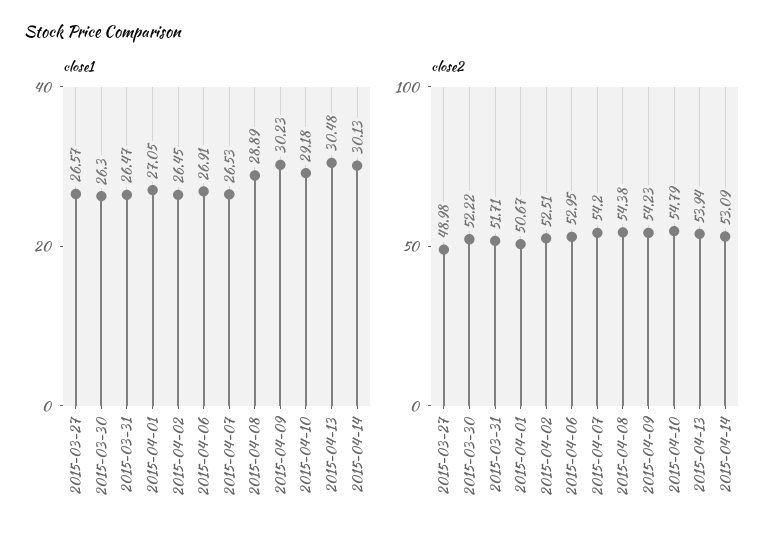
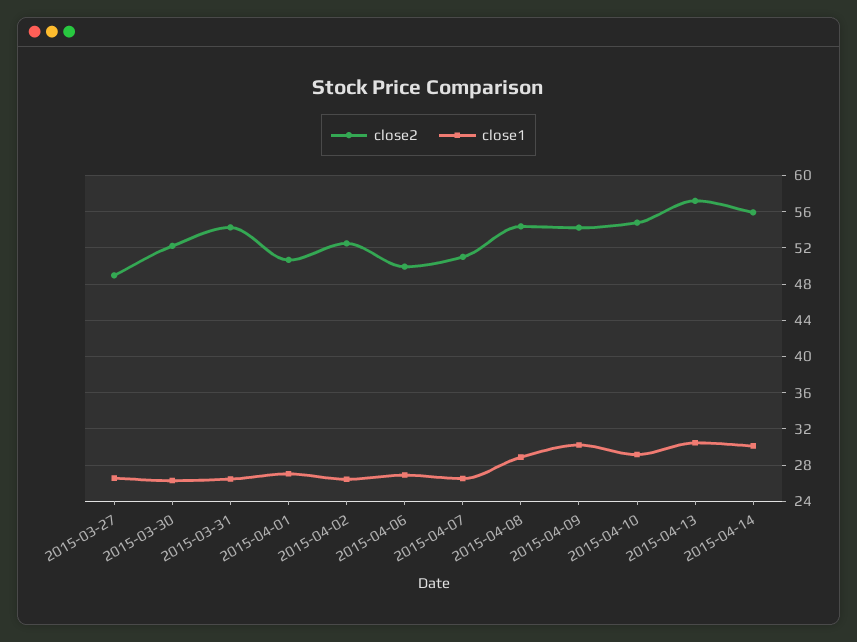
  {
    "close1": {
      "2015-03-27": 26.57,
      "2015-03-30": 26.3,
      "2015-03-31": 26.47,
      "2015-04-01": 27.05,
      "2015-04-02": 26.45,
      "2015-04-06": 26.91,
      "2015-04-07": 26.53,
      "2015-04-08": 28.89,
      "2015-04-09": 30.23,
      "2015-04-10": 29.18,
      "2015-04-13": 30.48,
      "2015-04-14": 30.13
    },
    "close2": {
      "2015-03-27": 48.98,
      "2015-03-30": 52.22,
-     "2015-03-31": 51.71,
+     "2015-03-31": 54,
      "2015-04-01": 50.67,
      "2015-04-02": 52.51,
-     "2015-04-06": 52.95,
+     "2015-04-06": 50,
-     "2015-04-07": 54.2,
+     "2015-04-07": 51,
      "2015-04-08": 54.38,
      "2015-04-09": 54.23,
      "2015-04-10": 54.79,
-     "2015-04-13": 53.94,
+     "2015-04-13": 57,
-     "2015-04-14": 53.09
+     "2015-04-14": 56
    }
  }

